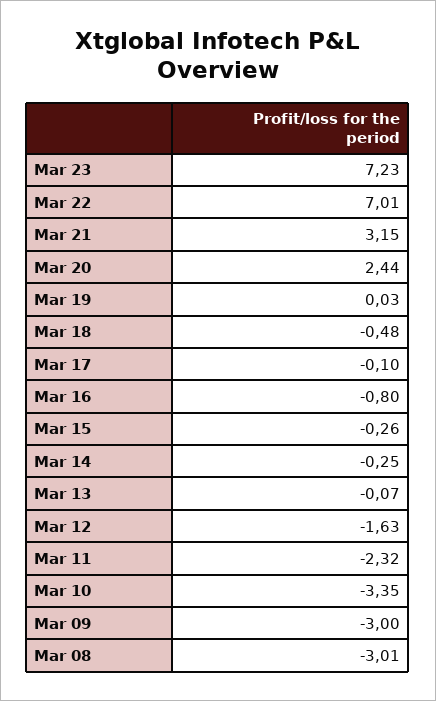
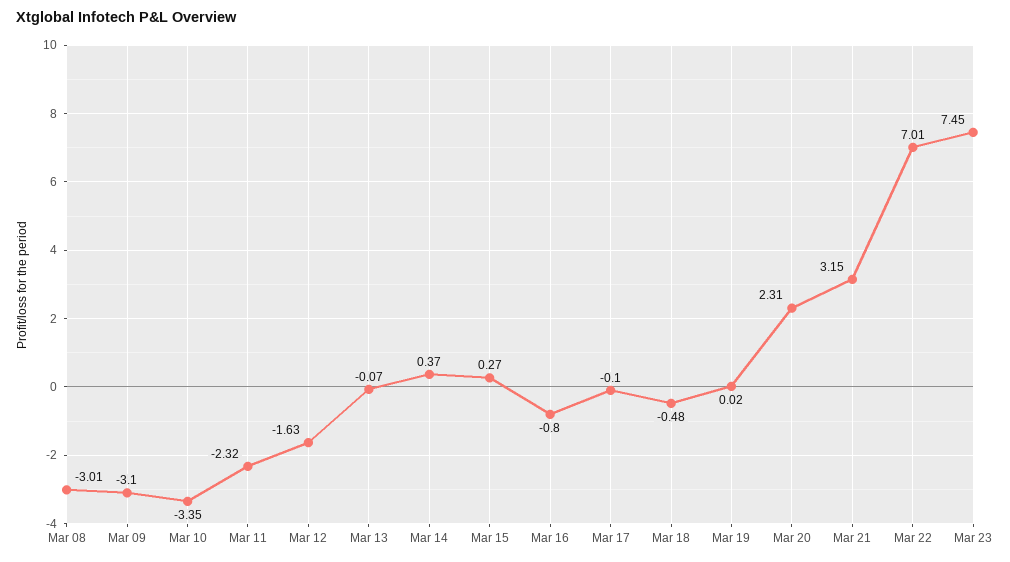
  {
-   "Mar 23": 7.23,
+   "Mar 23": 7.45,
    "Mar 22": 7.01,
    "Mar 21": 3.15,
-   "Mar 20": 2.44,
+   "Mar 20": 2.31,
-   "Mar 19": 0.03,
+   "Mar 19": 0.02,
    "Mar 18": -0.48,
    "Mar 17": -0.1,
    "Mar 16": -0.8,
-   "Mar 15": -0.26,
+   "Mar 15": 0.27,
-   "Mar 14": -0.25,
+   "Mar 14": 0.37,
    "Mar 13": -0.07,
    "Mar 12": -1.63,
    "Mar 11": -2.32,
    "Mar 10": -3.35,
-   "Mar 09": -3,
+   "Mar 09": -3.1,
    "Mar 08": -3.01
  }

